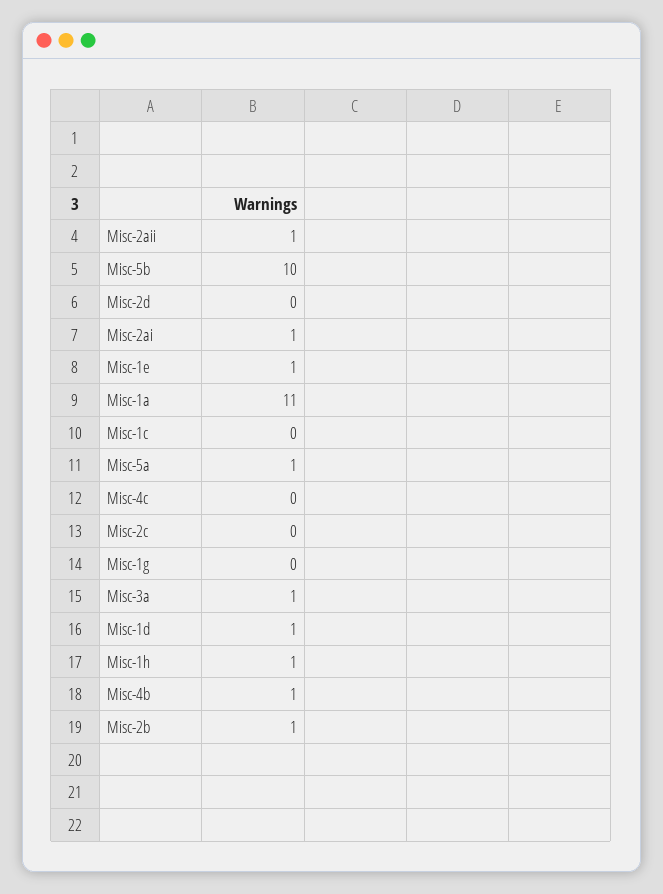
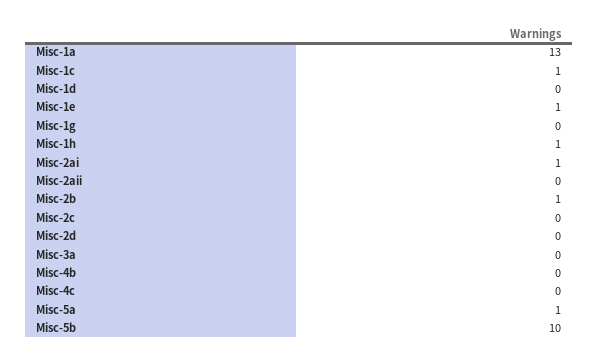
  {
-   "Misc-2aii": 1,
+   "Misc-2aii": 0,
    "Misc-5b": 10,
    "Misc-2d": 0,
    "Misc-2ai": 1,
    "Misc-1e": 1,
-   "Misc-1a": 11,
+   "Misc-1a": 13,
-   "Misc-1c": 0,
+   "Misc-1c": 1,
    "Misc-5a": 1,
    "Misc-4c": 0,
    "Misc-2c": 0,
    "Misc-1g": 0,
-   "Misc-3a": 1,
+   "Misc-3a": 0,
-   "Misc-1d": 1,
+   "Misc-1d": 0,
    "Misc-1h": 1,
-   "Misc-4b": 1,
+   "Misc-4b": 0,
    "Misc-2b": 1
  }

